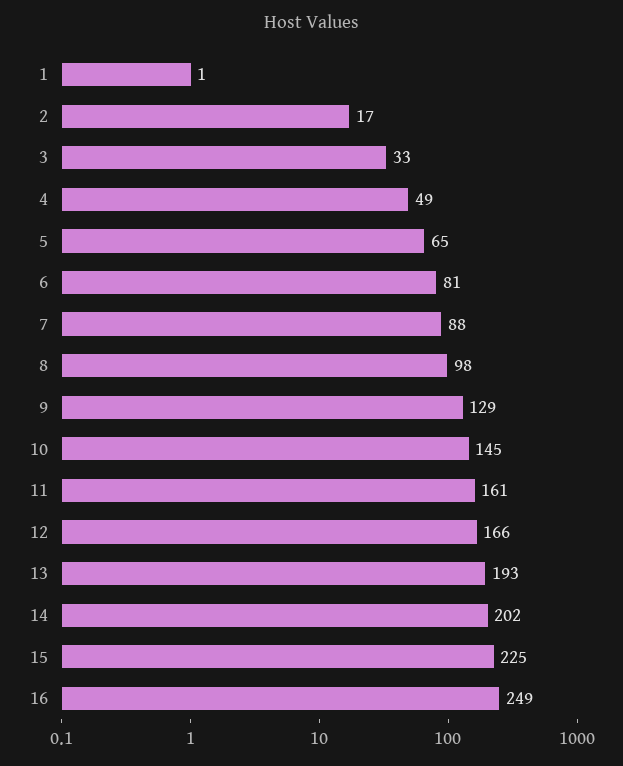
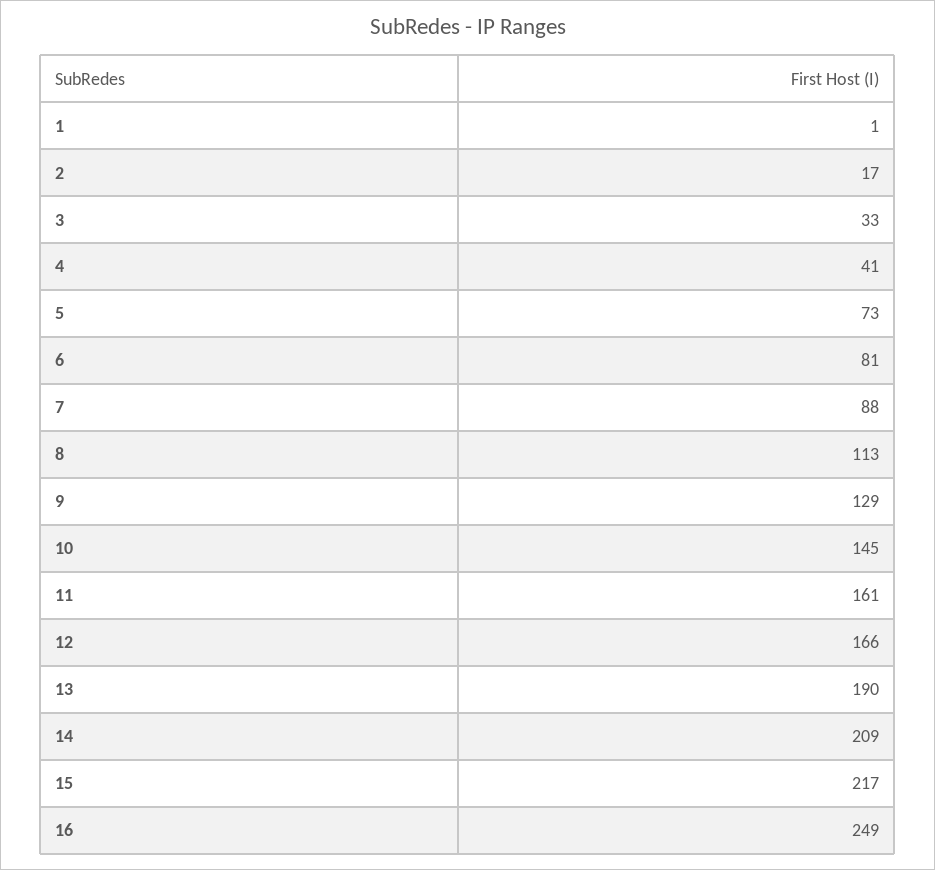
  {
    "1": 1,
    "2": 17,
    "3": 33,
-   "4": 49,
+   "4": 41,
-   "5": 65,
+   "5": 73,
    "6": 81,
    "7": 88,
-   "8": 98,
+   "8": 113,
    "9": 129,
    "10": 145,
    "11": 161,
    "12": 166,
-   "13": 193,
+   "13": 190,
-   "14": 202,
+   "14": 209,
-   "15": 225,
+   "15": 217,
    "16": 249
  }

